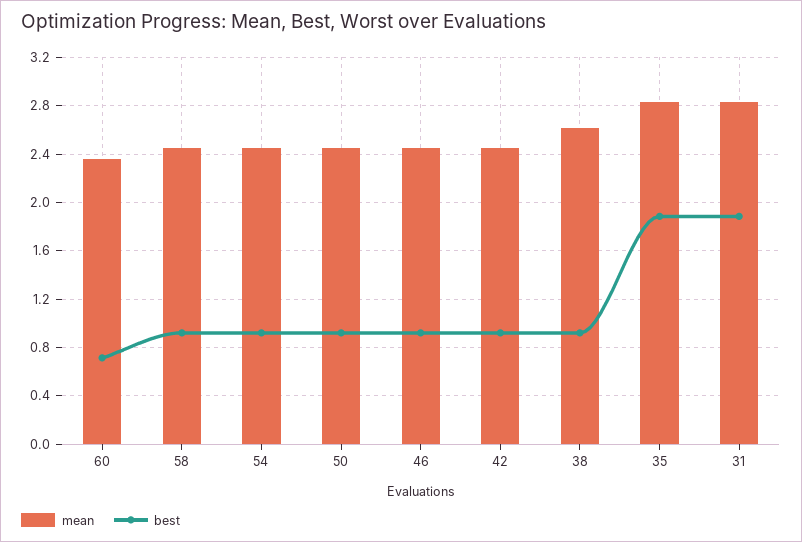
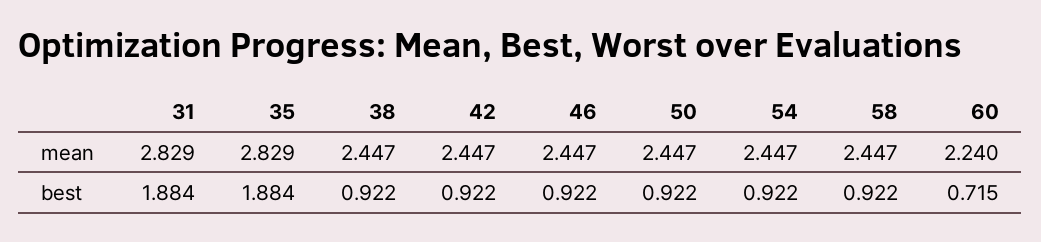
  {
    "mean": {
-     "60": 2.35,
+     "60": 2.24,
      "58": 2.447,
      "54": 2.447,
      "50": 2.447,
      "46": 2.447,
      "42": 2.447,
-     "38": 2.6,
+     "38": 2.447,
      "35": 2.829,
      "31": 2.829
    },
    "best": {
      "60": 0.715,
      "58": 0.922,
      "54": 0.922,
      "50": 0.922,
      "46": 0.922,
      "42": 0.922,
      "38": 0.922,
      "35": 1.884,
      "31": 1.884
    }
  }

